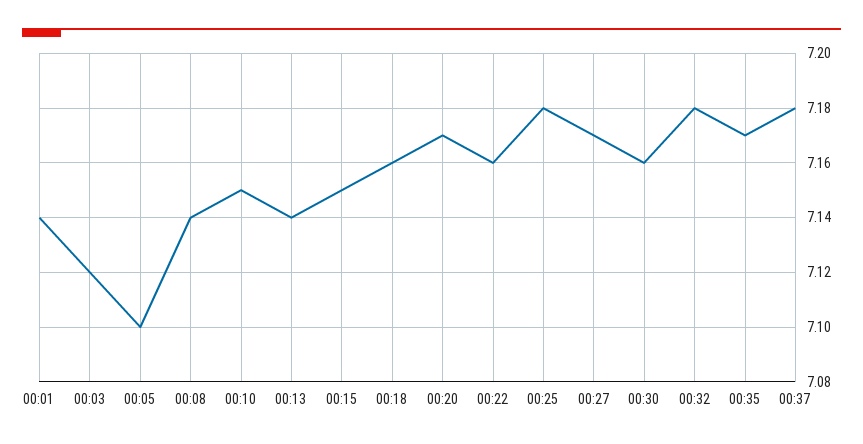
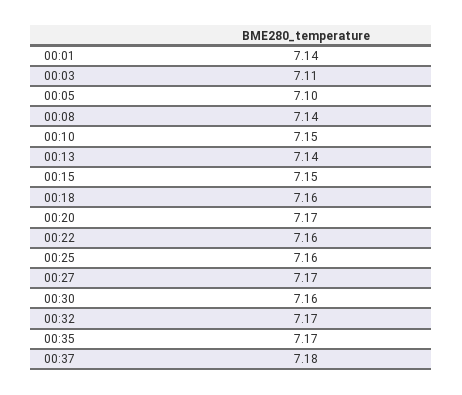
  {
    "00:01": 7.14,
-   "00:03": 7.12,
+   "00:03": 7.11,
    "00:05": 7.1,
    "00:08": 7.14,
    "00:10": 7.15,
    "00:13": 7.14,
    "00:15": 7.15,
    "00:18": 7.16,
    "00:20": 7.17,
    "00:22": 7.16,
-   "00:25": 7.18,
+   "00:25": 7.16,
    "00:27": 7.17,
    "00:30": 7.16,
-   "00:32": 7.18,
+   "00:32": 7.17,
    "00:35": 7.17,
    "00:37": 7.18
  }

